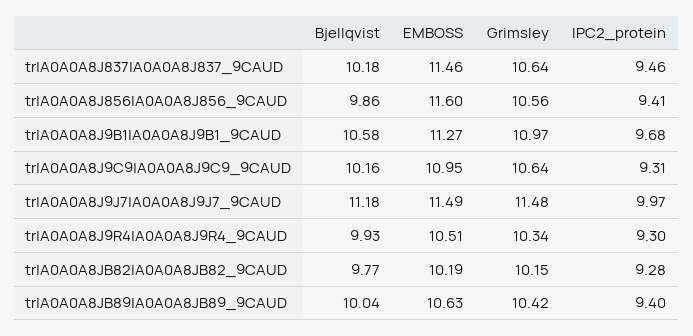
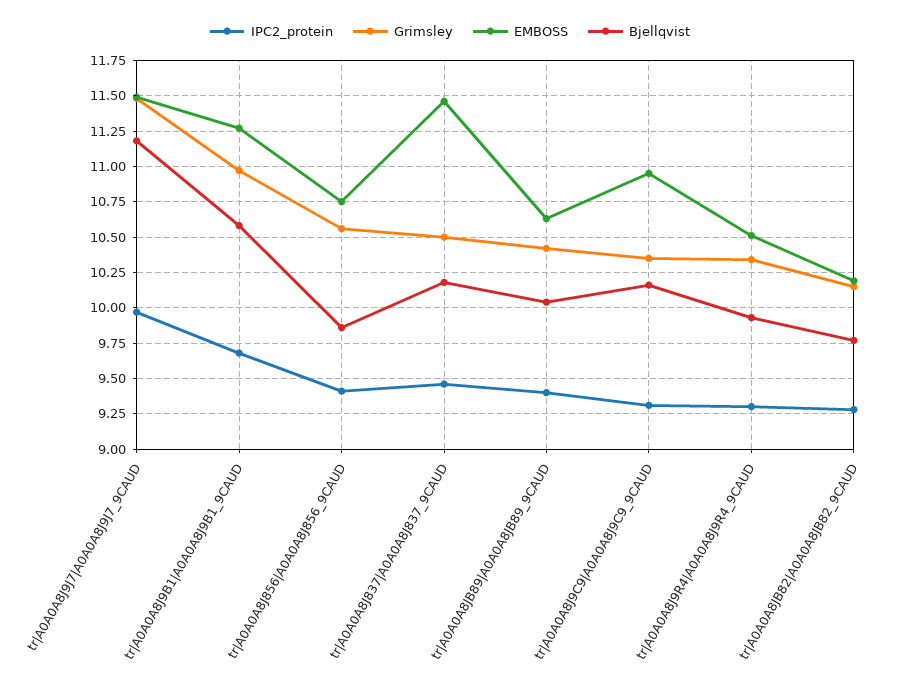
  {
    "Bjellqvist": {
      "tr|A0A0A8J837|A0A0A8J837_9CAUD": 10.18,
      "tr|A0A0A8J856|A0A0A8J856_9CAUD": 9.86,
      "tr|A0A0A8J9B1|A0A0A8J9B1_9CAUD": 10.58,
      "tr|A0A0A8J9C9|A0A0A8J9C9_9CAUD": 10.16,
      "tr|A0A0A8J9J7|A0A0A8J9J7_9CAUD": 11.18,
      "tr|A0A0A8J9R4|A0A0A8J9R4_9CAUD": 9.93,
      "tr|A0A0A8JB82|A0A0A8JB82_9CAUD": 9.77,
      "tr|A0A0A8JB89|A0A0A8JB89_9CAUD": 10.04
    },
    "EMBOSS": {
      "tr|A0A0A8J837|A0A0A8J837_9CAUD": 11.46,
-     "tr|A0A0A8J856|A0A0A8J856_9CAUD": 11.6,
+     "tr|A0A0A8J856|A0A0A8J856_9CAUD": 10.75,
      "tr|A0A0A8J9B1|A0A0A8J9B1_9CAUD": 11.27,
      "tr|A0A0A8J9C9|A0A0A8J9C9_9CAUD": 10.95,
      "tr|A0A0A8J9J7|A0A0A8J9J7_9CAUD": 11.49,
      "tr|A0A0A8J9R4|A0A0A8J9R4_9CAUD": 10.51,
      "tr|A0A0A8JB82|A0A0A8JB82_9CAUD": 10.19,
      "tr|A0A0A8JB89|A0A0A8JB89_9CAUD": 10.63
    },
    "Grimsley": {
-     "tr|A0A0A8J837|A0A0A8J837_9CAUD": 10.64,
+     "tr|A0A0A8J837|A0A0A8J837_9CAUD": 10.5,
      "tr|A0A0A8J856|A0A0A8J856_9CAUD": 10.56,
      "tr|A0A0A8J9B1|A0A0A8J9B1_9CAUD": 10.97,
-     "tr|A0A0A8J9C9|A0A0A8J9C9_9CAUD": 10.64,
+     "tr|A0A0A8J9C9|A0A0A8J9C9_9CAUD": 10.35,
      "tr|A0A0A8J9J7|A0A0A8J9J7_9CAUD": 11.48,
      "tr|A0A0A8J9R4|A0A0A8J9R4_9CAUD": 10.34,
      "tr|A0A0A8JB82|A0A0A8JB82_9CAUD": 10.15,
      "tr|A0A0A8JB89|A0A0A8JB89_9CAUD": 10.42
    },
    "IPC2_protein": {
      "tr|A0A0A8J837|A0A0A8J837_9CAUD": 9.46,
      "tr|A0A0A8J856|A0A0A8J856_9CAUD": 9.41,
      "tr|A0A0A8J9B1|A0A0A8J9B1_9CAUD": 9.68,
      "tr|A0A0A8J9C9|A0A0A8J9C9_9CAUD": 9.31,
      "tr|A0A0A8J9J7|A0A0A8J9J7_9CAUD": 9.97,
      "tr|A0A0A8J9R4|A0A0A8J9R4_9CAUD": 9.3,
      "tr|A0A0A8JB82|A0A0A8JB82_9CAUD": 9.28,
      "tr|A0A0A8JB89|A0A0A8JB89_9CAUD": 9.4
    }
  }

